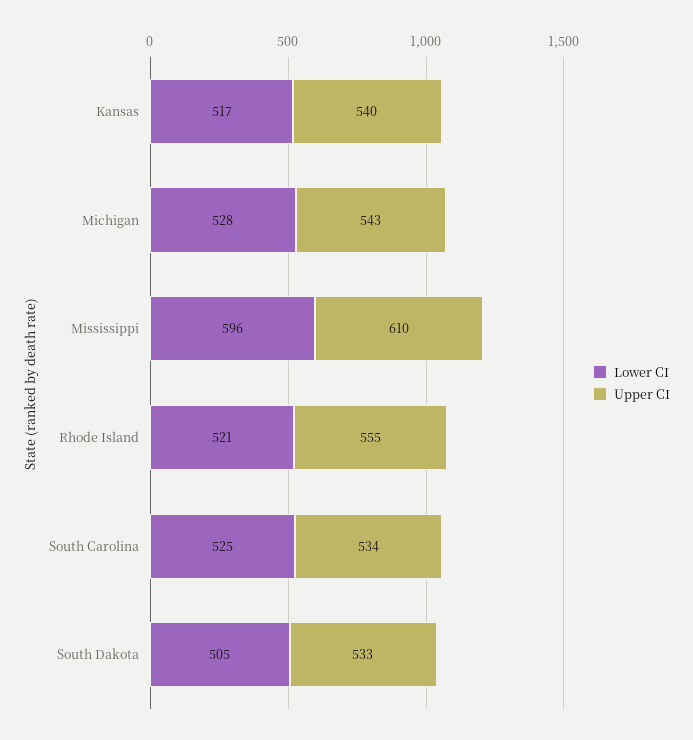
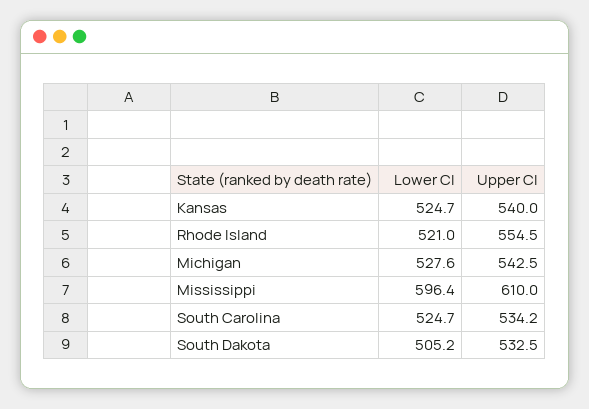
  {
    "Lower CI": {
-     "Kansas": 517,
+     "Kansas": 524.7,
      "Michigan": 527.6,
      "Mississippi": 596.4,
      "Rhode Island": 521,
      "South Carolina": 524.7,
      "South Dakota": 505.2
    },
    "Upper CI": {
      "Kansas": 540,
      "Michigan": 542.5,
      "Mississippi": 610,
      "Rhode Island": 554.5,
      "South Carolina": 534.2,
      "South Dakota": 532.5
    }
  }

